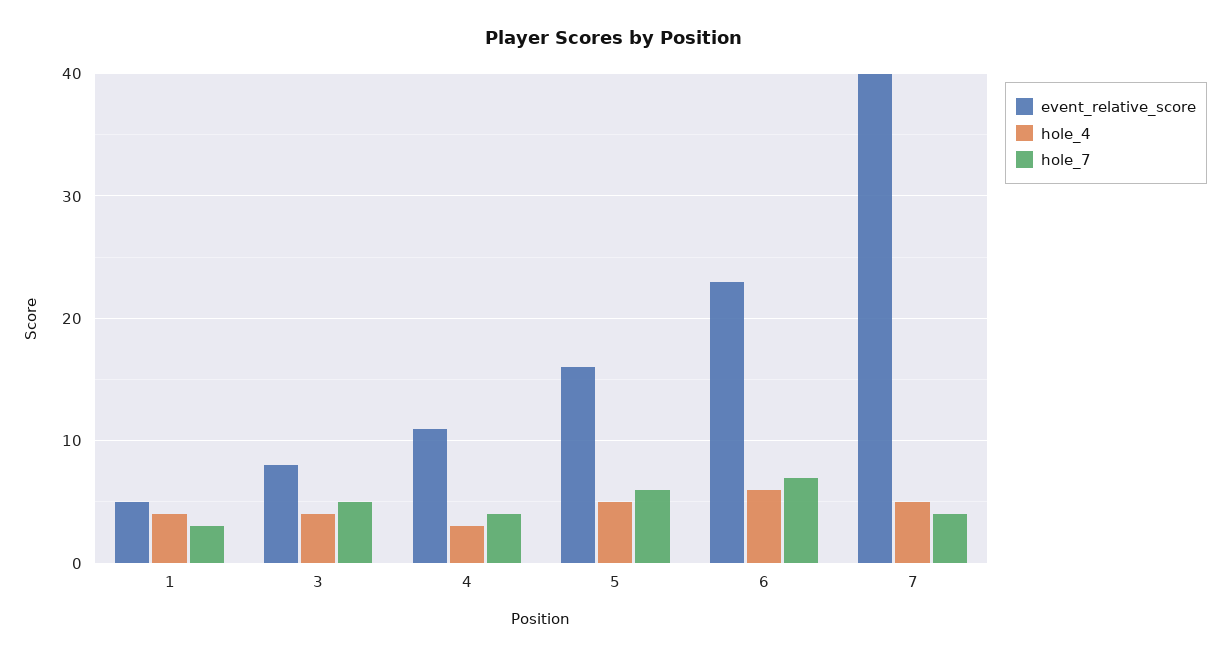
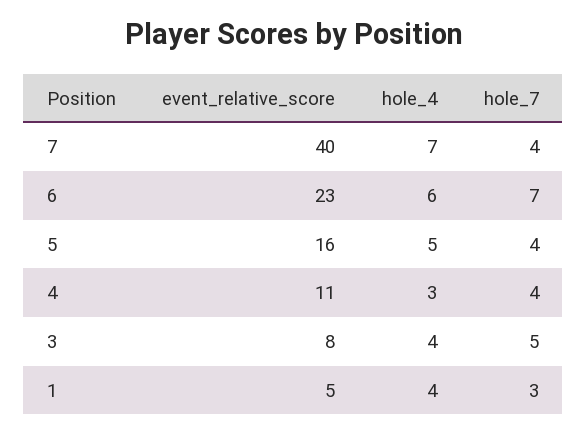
  {
    "event_relative_score": {
      "1": 5,
      "3": 8,
      "4": 11,
      "5": 16,
      "6": 23,
      "7": 40
    },
    "hole_4": {
      "1": 4,
      "3": 4,
      "4": 3,
      "5": 5,
      "6": 6,
-     "7": 5
+     "7": 7
    },
    "hole_7": {
      "1": 3,
      "3": 5,
      "4": 4,
-     "5": 6,
+     "5": 4,
      "6": 7,
      "7": 4
    }
  }

